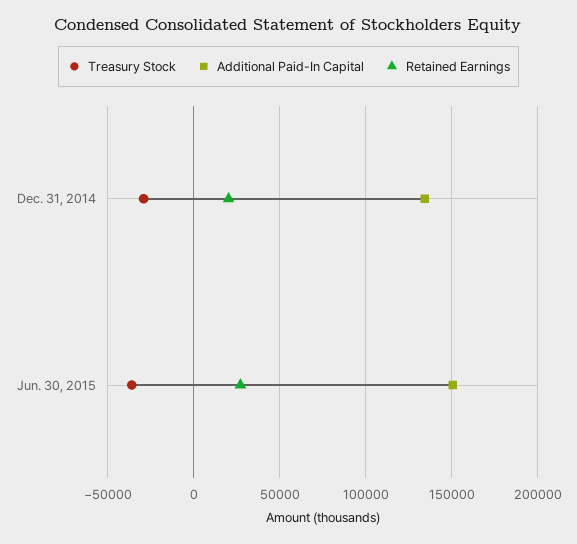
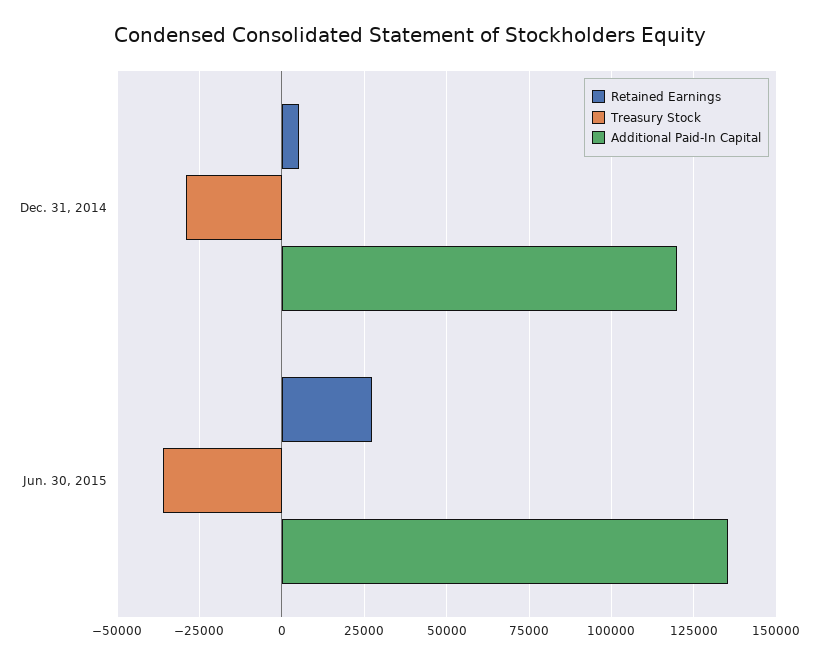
  {
    "Treasury Stock": {
      "Dec. 31, 2014": -30000,
      "Jun. 30, 2015": -35000
    },
    "Additional Paid-In Capital": {
-     "Dec. 31, 2014": 135000,
+     "Dec. 31, 2014": 120000,
-     "Jun. 30, 2015": 150000
+     "Jun. 30, 2015": 135000
    },
    "Retained Earnings": {
-     "Dec. 31, 2014": 20000,
+     "Dec. 31, 2014": 5000,
      "Jun. 30, 2015": 27500
    }
  }

